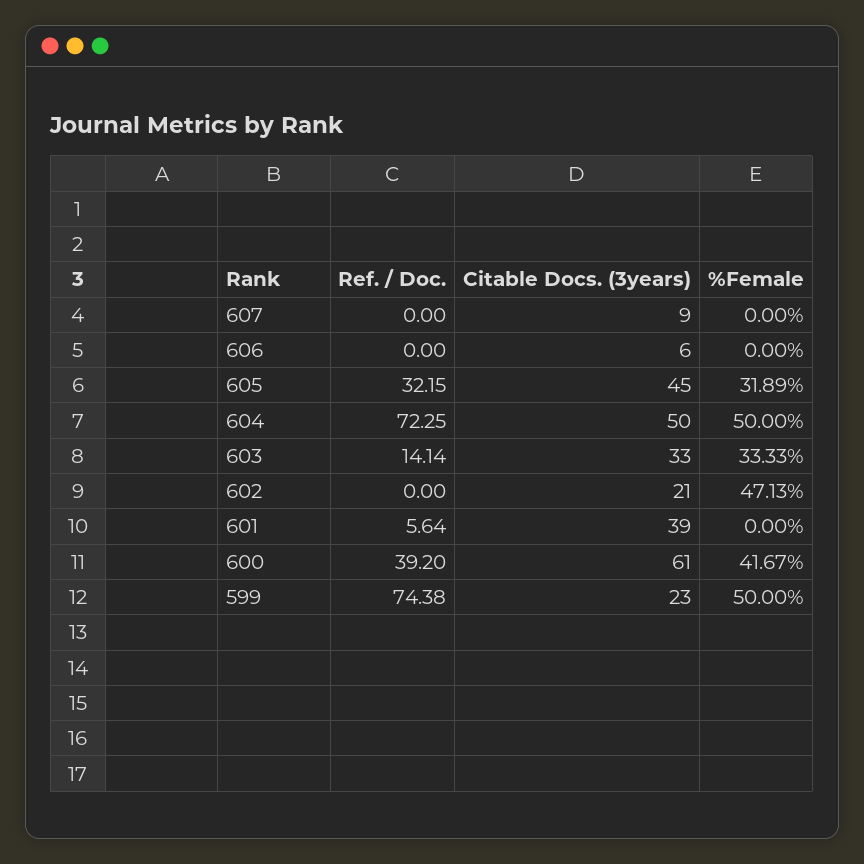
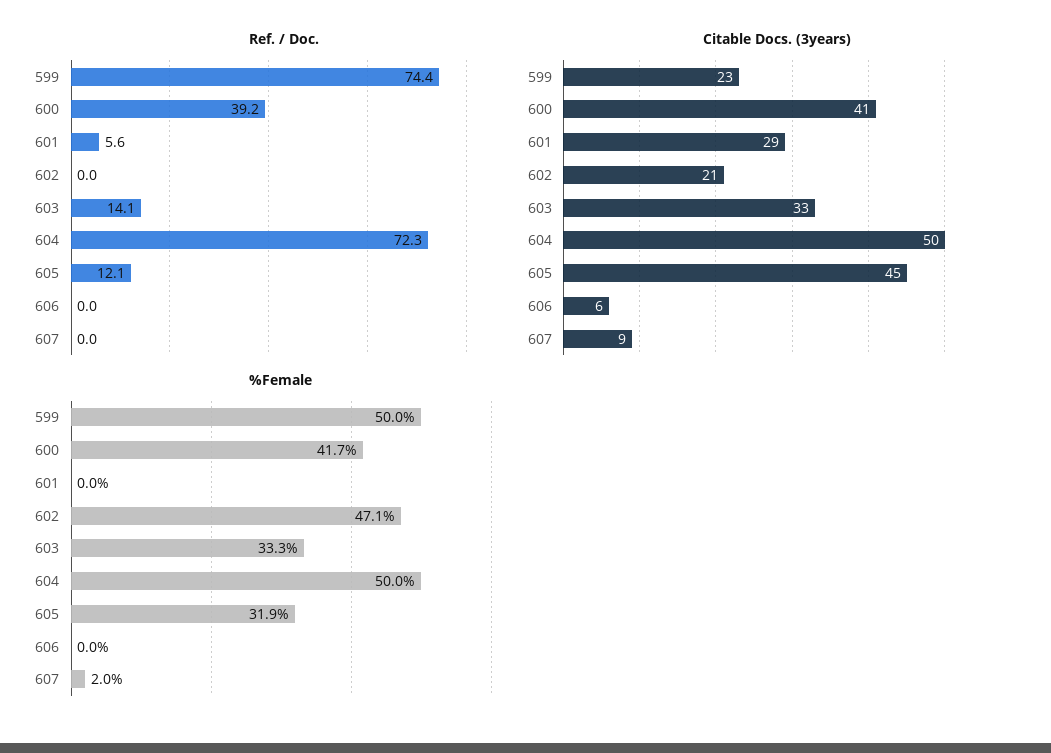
  {
    "Ref. / Doc.": {
      "607": 0,
      "606": 0,
-     "605": 32.15,
+     "605": 12.1,
      "604": 72.25,
      "603": 14.14,
      "602": 0,
      "601": 5.64,
      "600": 39.2,
      "599": 74.38
    },
    "Citable Docs. (3years)": {
      "607": 9,
      "606": 6,
      "605": 45,
      "604": 50,
      "603": 33,
      "602": 21,
-     "601": 39,
+     "601": 29,
-     "600": 61,
+     "600": 41,
      "599": 23
    },
    "%Female": {
-     "607": 0,
+     "607": 2,
      "606": 0,
      "605": 31.89,
      "604": 50,
      "603": 33.33,
      "602": 47.13,
      "601": 0,
      "600": 41.67,
      "599": 50
    }
  }

